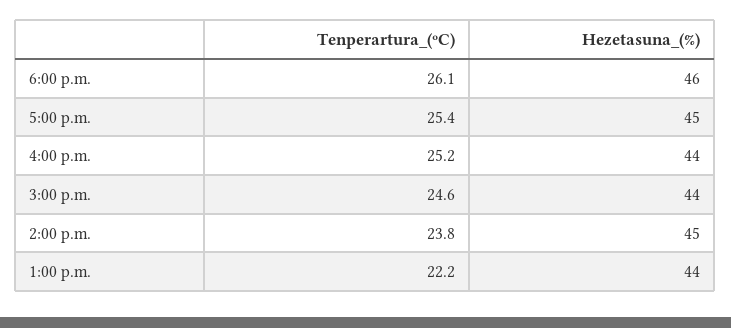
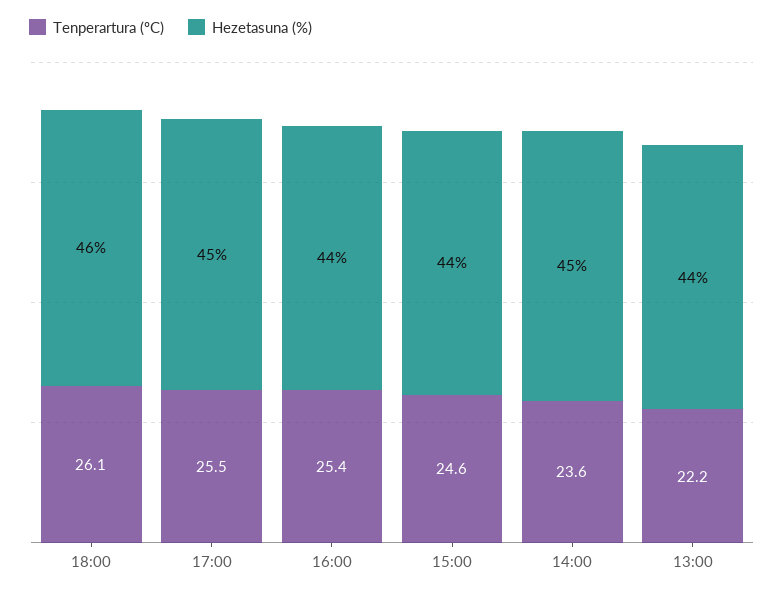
  {
    "Tenperartura_(ºC)": {
      "6:00 p.m.": 26.1,
-     "5:00 p.m.": 25.4,
+     "5:00 p.m.": 25.5,
-     "4:00 p.m.": 25.2,
+     "4:00 p.m.": 25.4,
      "3:00 p.m.": 24.6,
-     "2:00 p.m.": 23.8,
+     "2:00 p.m.": 23.6,
      "1:00 p.m.": 22.2
    },
    "Hezetasuna_(%)": {
      "6:00 p.m.": 46,
      "5:00 p.m.": 45,
      "4:00 p.m.": 44,
      "3:00 p.m.": 44,
      "2:00 p.m.": 45,
      "1:00 p.m.": 44
    }
  }

